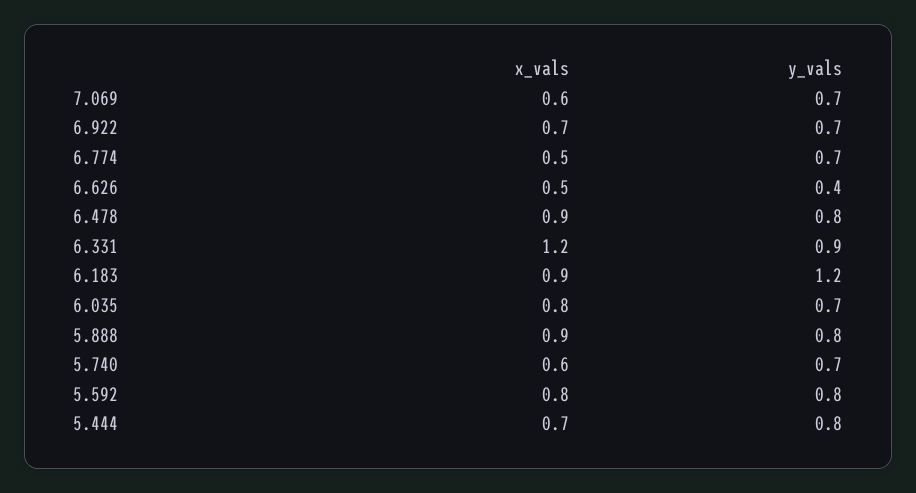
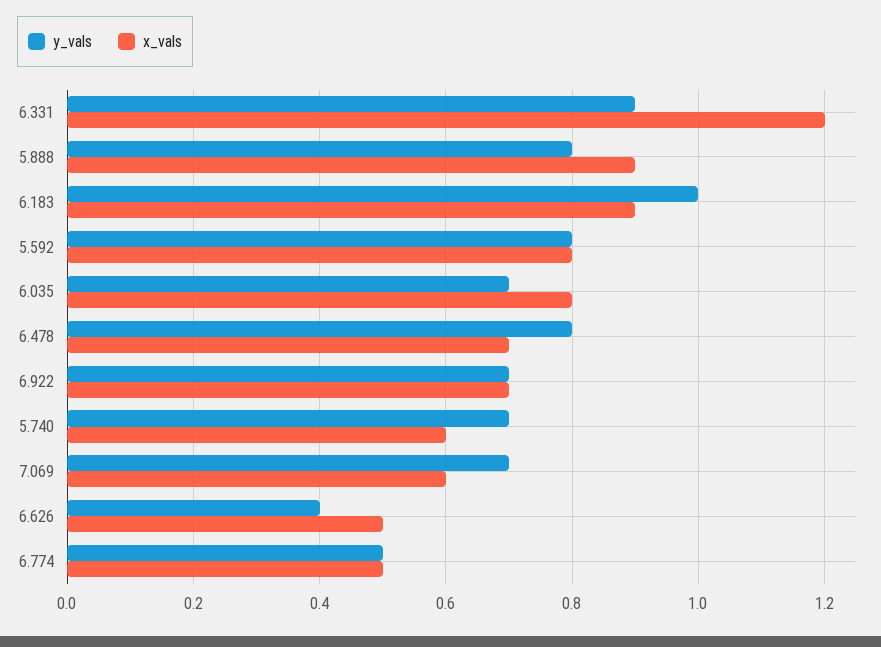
  {
    "x_vals": {
      "7.069": 0.6,
      "6.922": 0.7,
      "6.774": 0.5,
      "6.626": 0.5,
-     "6.478": 0.9,
+     "6.478": 0.7,
      "6.331": 1.2,
      "6.183": 0.9,
      "6.035": 0.8,
      "5.888": 0.9,
      "5.740": 0.6,
-     "5.592": 0.8,
+     "5.592": 0.8
-     "5.444": 0.7
    },
    "y_vals": {
      "7.069": 0.7,
      "6.922": 0.7,
-     "6.774": 0.7,
+     "6.774": 0.5,
      "6.626": 0.4,
      "6.478": 0.8,
      "6.331": 0.9,
-     "6.183": 1.2,
+     "6.183": 1,
      "6.035": 0.7,
      "5.888": 0.8,
      "5.740": 0.7,
-     "5.592": 0.8,
+     "5.592": 0.8
-     "5.444": 0.8
    }
  }

